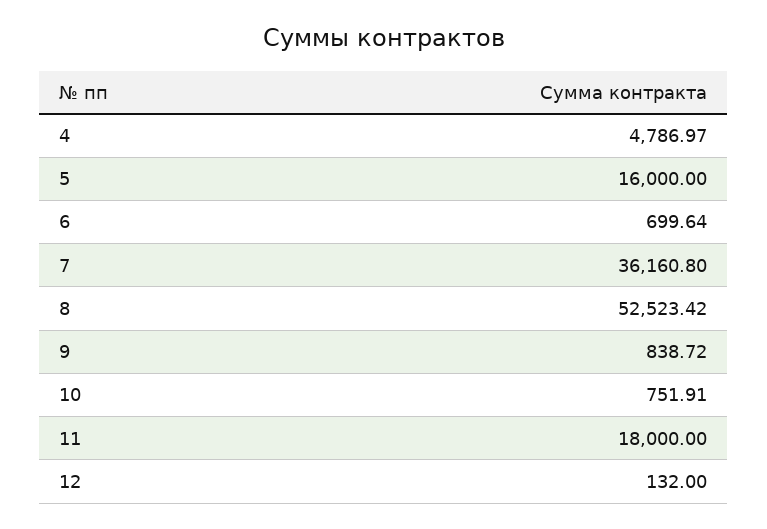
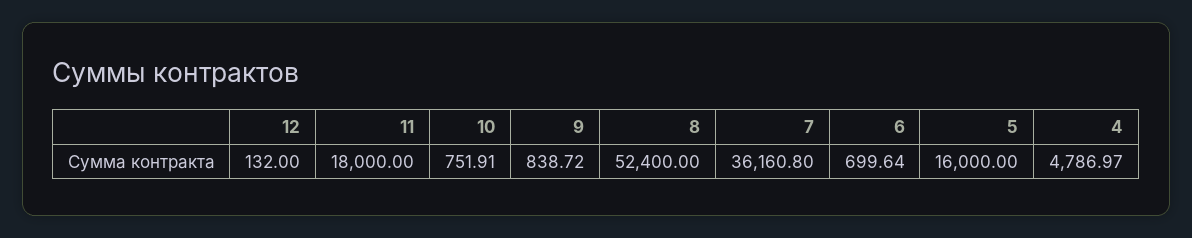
  {
    "4": 4786.97,
    "5": 16000,
    "6": 699.64,
    "7": 36160.8,
-   "8": 52523.42,
+   "8": 52400,
    "9": 838.72,
    "10": 751.91,
    "11": 18000,
    "12": 132
  }

